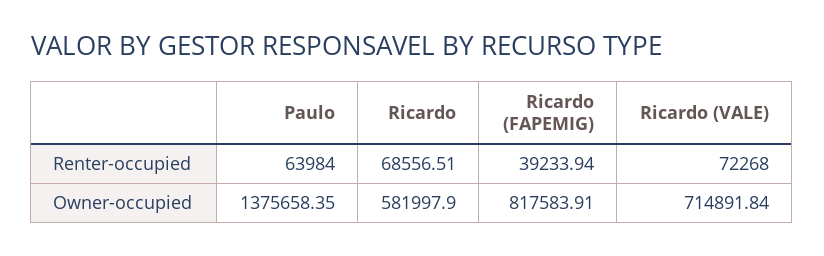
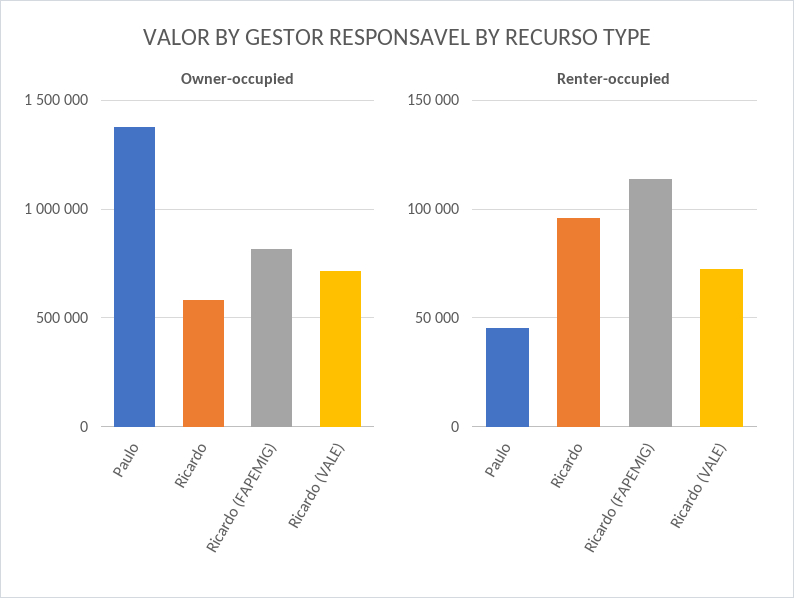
  {
    "Renter-occupied": {
-     "Paulo": 63984,
+     "Paulo": 45000,
-     "Ricardo": 68556.51,
+     "Ricardo": 95000,
-     "Ricardo (FAPEMIG)": 39233.94,
+     "Ricardo (FAPEMIG)": 115000,
      "Ricardo (VALE)": 72268
    },
    "Owner-occupied": {
      "Paulo": 1375658.35,
      "Ricardo": 581997.9,
      "Ricardo (FAPEMIG)": 817583.91,
      "Ricardo (VALE)": 714891.84
    }
  }

